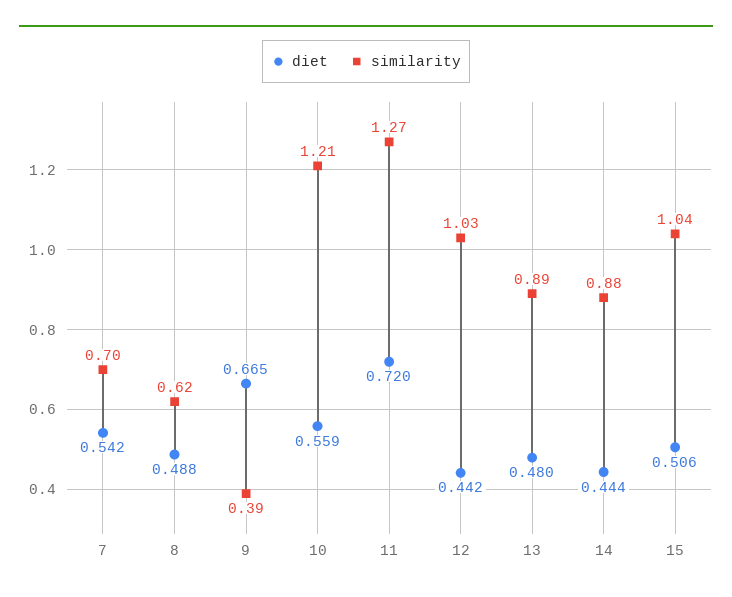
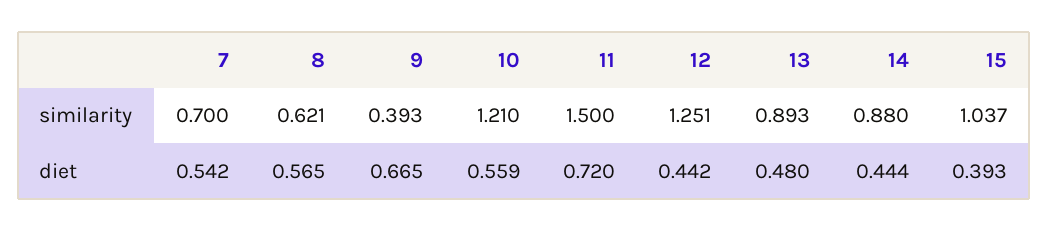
  {
    "diet": {
      "7": 0.542,
-     "8": 0.488,
+     "8": 0.565,
      "9": 0.665,
      "10": 0.559,
      "11": 0.72,
      "12": 0.442,
      "13": 0.48,
      "14": 0.444,
-     "15": 0.506
+     "15": 0.393
    },
    "similarity": {
      "7": 0.7,
      "8": 0.621,
      "9": 0.393,
      "10": 1.21,
-     "11": 1.27,
+     "11": 1.5,
-     "12": 1.03,
+     "12": 1.251,
      "13": 0.893,
      "14": 0.88,
      "15": 1.037
    }
  }

